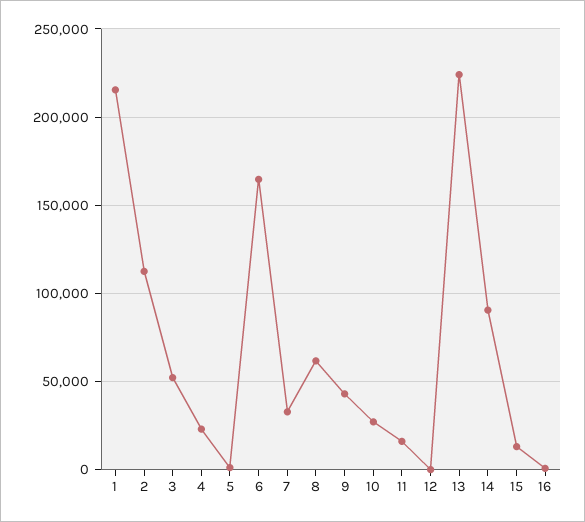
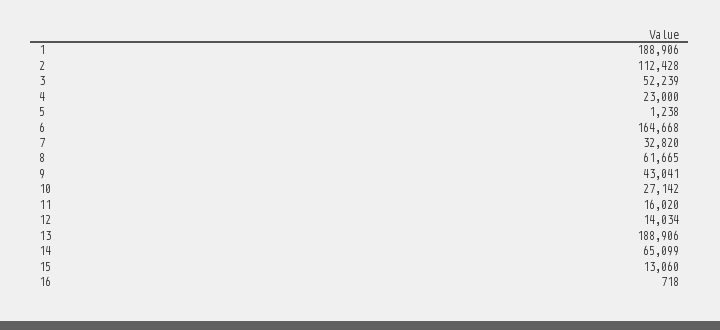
  {
-   "1": 215000,
+   "1": 188906,
    "2": 112428,
    "3": 52239,
    "4": 23000,
    "5": 1238,
    "6": 164668,
    "7": 32820,
    "8": 61665,
    "9": 43041,
    "10": 27142,
    "11": 16020,
-   "12": 0,
+   "12": 14034,
-   "13": 225000,
+   "13": 188906,
-   "14": 90000,
+   "14": 65099,
    "15": 13060,
    "16": 718
  }

